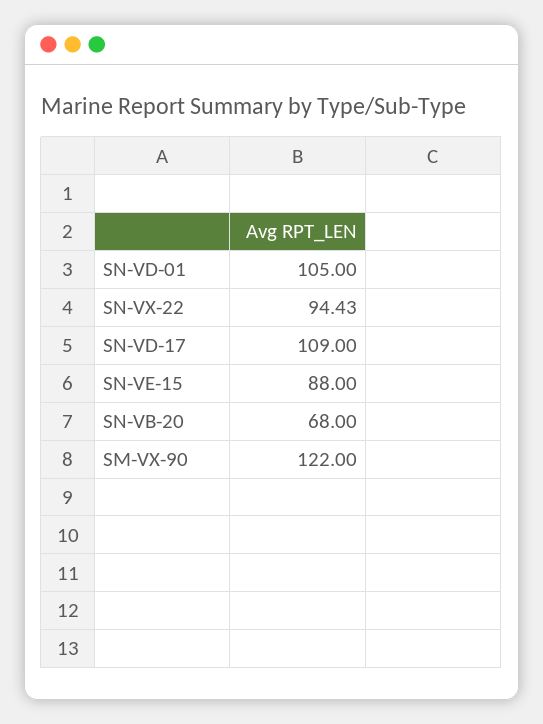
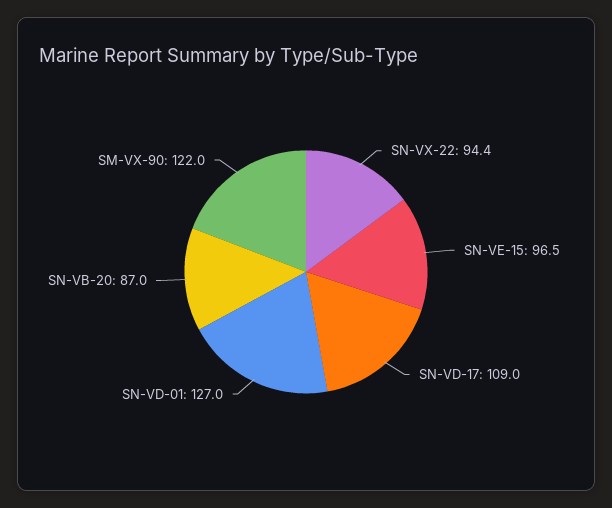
  {
-   "SN-VD-01": 105,
+   "SN-VD-01": 127,
    "SN-VX-22": 94.43,
    "SN-VD-17": 109,
-   "SN-VE-15": 88,
+   "SN-VE-15": 96.5,
-   "SN-VB-20": 68,
+   "SN-VB-20": 87,
    "SM-VX-90": 122
  }

